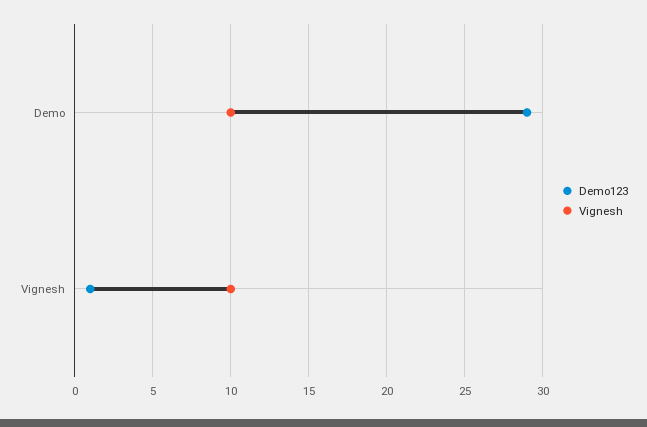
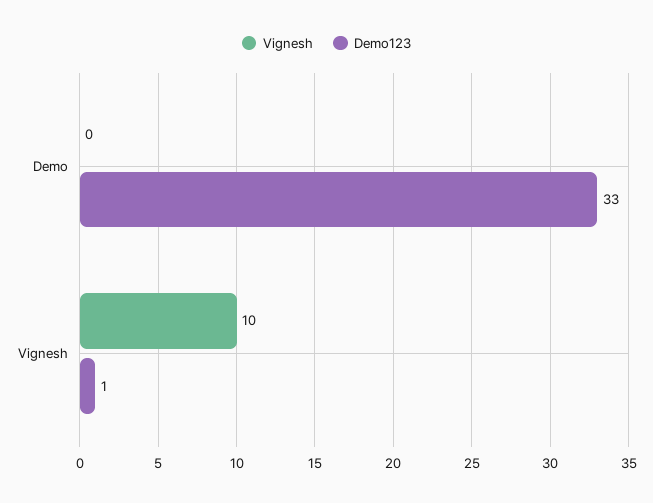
  {
    "Demo123": {
-     "Demo": 29,
+     "Demo": 33,
      "Vignesh": 1
    },
    "Vignesh": {
-     "Demo": 10,
+     "Demo": 0,
      "Vignesh": 10
    }
  }

